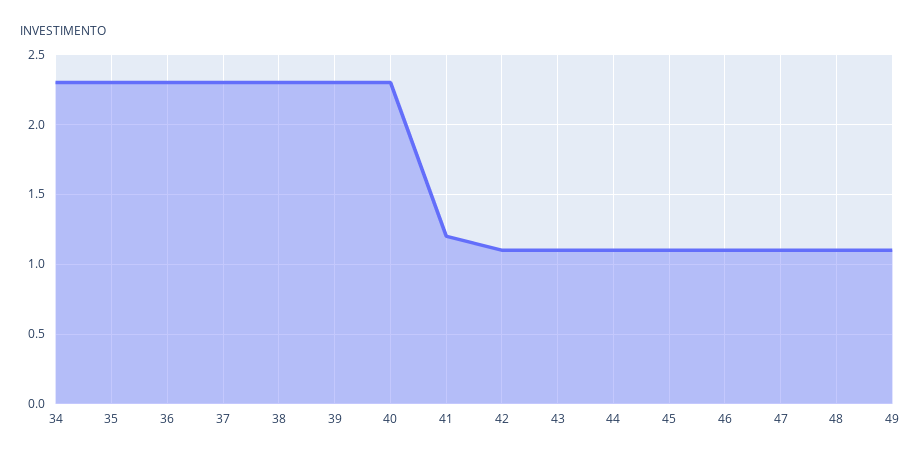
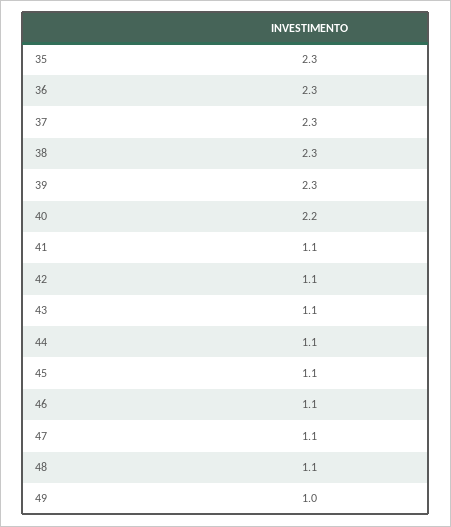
  {
-   "34": 2.3,
    "35": 2.3,
    "36": 2.3,
    "37": 2.3,
    "38": 2.3,
    "39": 2.3,
-   "40": 2.3,
+   "40": 2.2,
-   "41": 1.2,
+   "41": 1.1,
    "42": 1.1,
    "43": 1.1,
    "44": 1.1,
    "45": 1.1,
    "46": 1.1,
    "47": 1.1,
    "48": 1.1,
-   "49": 1.1
+   "49": 1
  }

